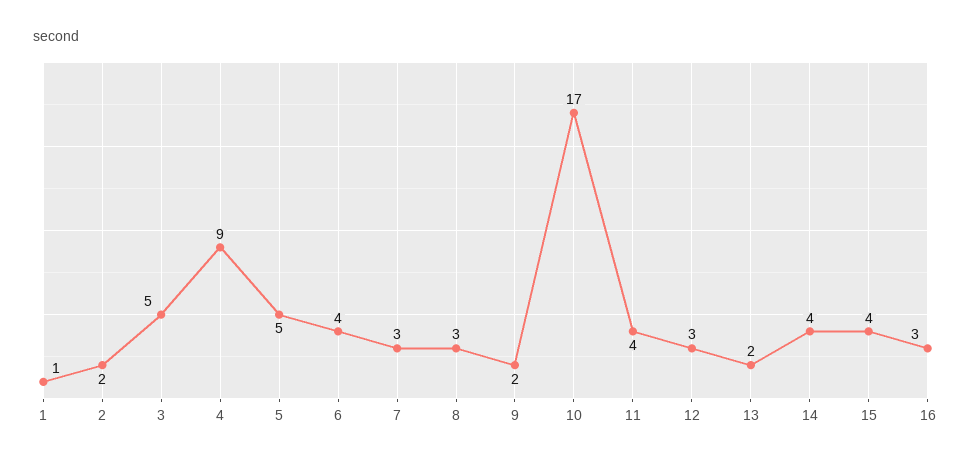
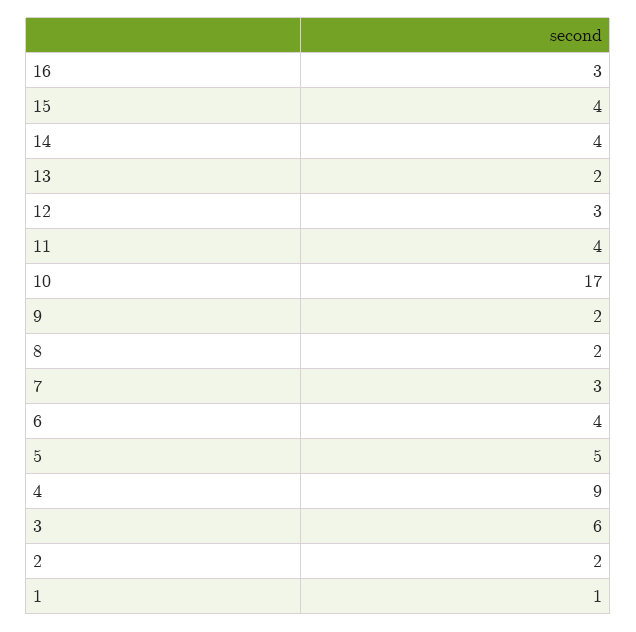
  {
    "1": 1,
    "2": 2,
-   "3": 5,
+   "3": 6,
    "4": 9,
    "5": 5,
    "6": 4,
    "7": 3,
-   "8": 3,
+   "8": 2,
    "9": 2,
    "10": 17,
    "11": 4,
    "12": 3,
    "13": 2,
    "14": 4,
    "15": 4,
    "16": 3
  }

